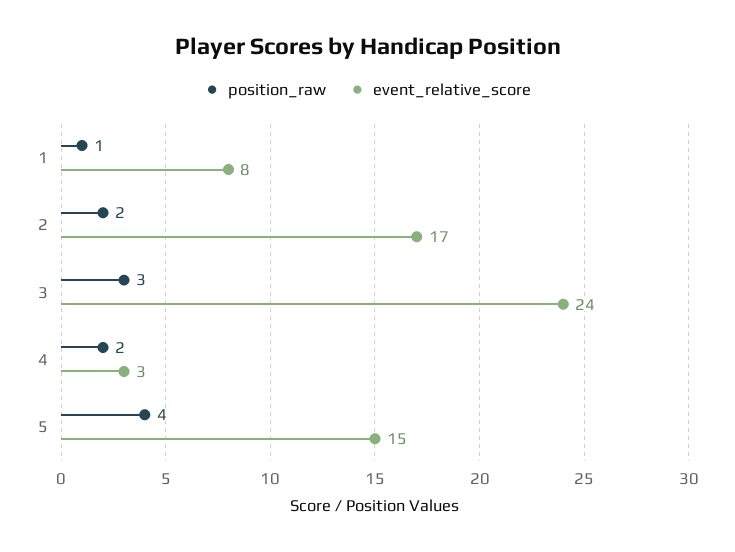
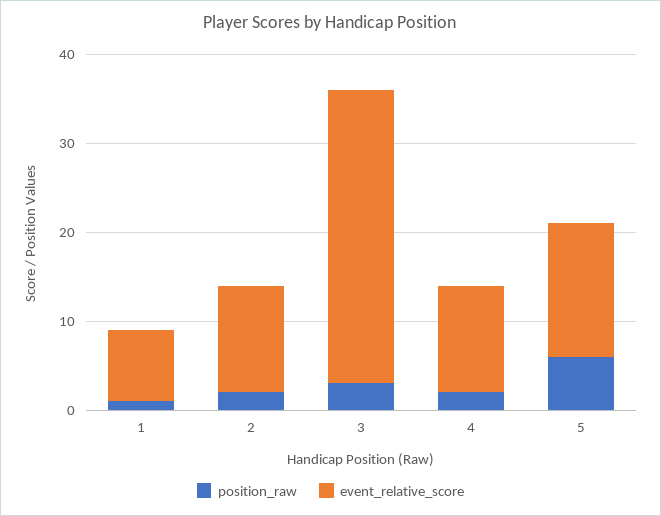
  {
    "position_raw": {
      "1": 1,
      "2": 2,
      "3": 3,
      "4": 2,
-     "5": 4
+     "5": 6
    },
    "event_relative_score": {
      "1": 8,
-     "2": 17,
+     "2": 12,
-     "3": 24,
+     "3": 33,
-     "4": 3,
+     "4": 12,
      "5": 15
    }
  }

